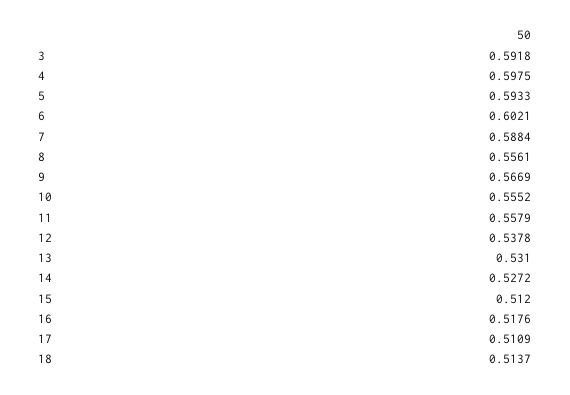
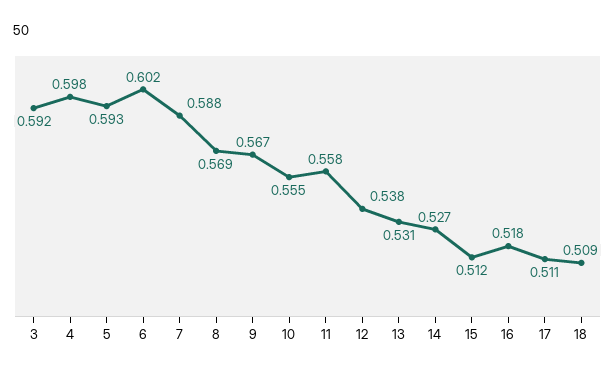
  {
    "3": 0.5918,
    "4": 0.5975,
    "5": 0.5933,
    "6": 0.6021,
    "7": 0.5884,
-   "8": 0.5561,
+   "8": 0.569,
    "9": 0.5669,
    "10": 0.5552,
    "11": 0.5579,
    "12": 0.5378,
    "13": 0.531,
    "14": 0.5272,
    "15": 0.512,
    "16": 0.5176,
    "17": 0.5109,
-   "18": 0.5137
+   "18": 0.509
  }

